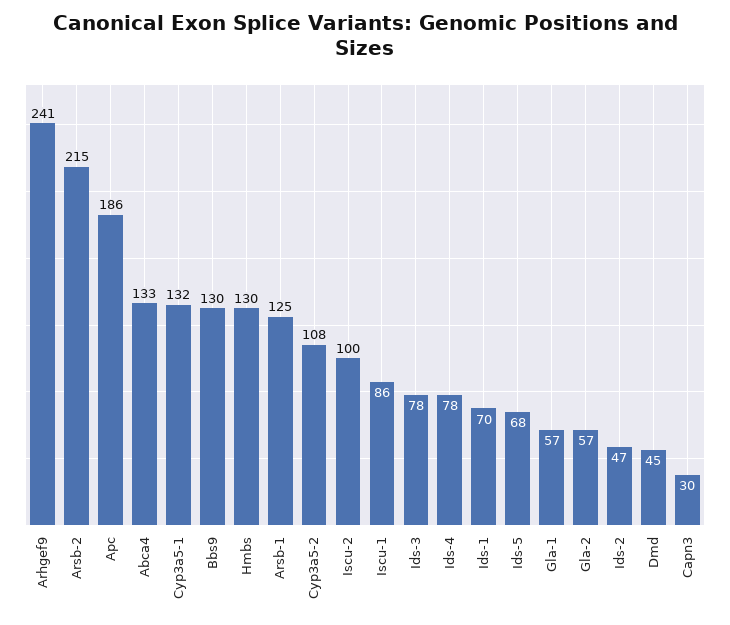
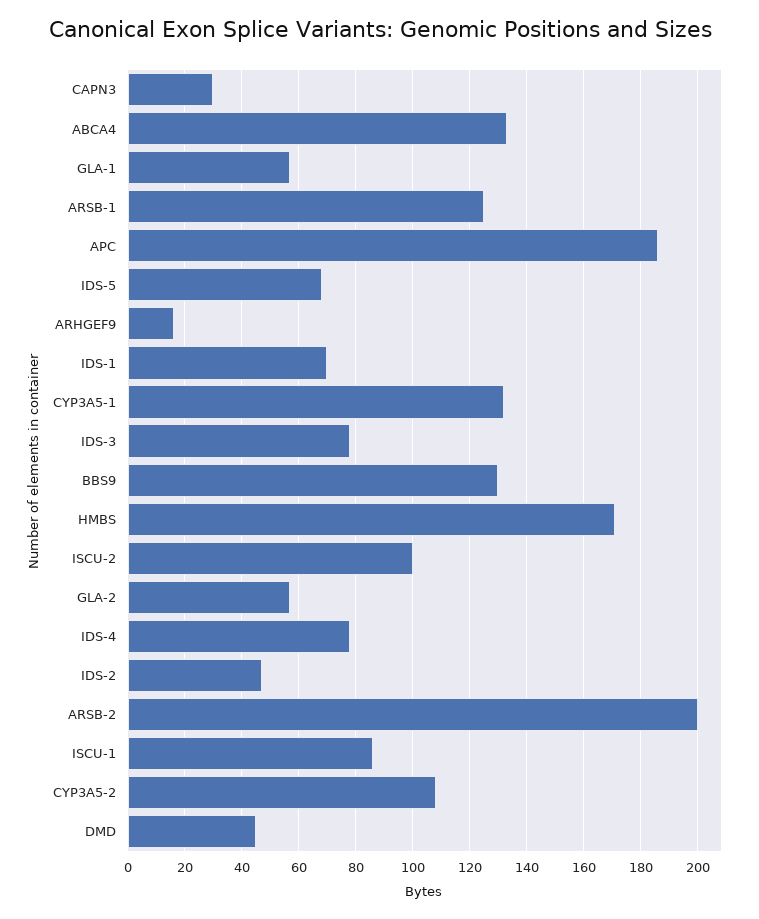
  {
-   "Arhgef9": 241,
+   "Arhgef9": 15,
-   "Arsb-2": 215,
+   "Arsb-2": 200,
    "Apc": 186,
    "Abca4": 133,
    "Cyp3a5-1": 132,
    "Bbs9": 130,
-   "Hmbs": 130,
+   "Hmbs": 170,
    "Arsb-1": 125,
    "Cyp3a5-2": 108,
    "Iscu-2": 100,
    "Iscu-1": 86,
    "Ids-3": 78,
    "Ids-4": 78,
    "Ids-1": 70,
    "Ids-5": 68,
    "Gla-1": 57,
    "Gla-2": 57,
    "Ids-2": 47,
    "Dmd": 45,
    "Capn3": 30
  }

